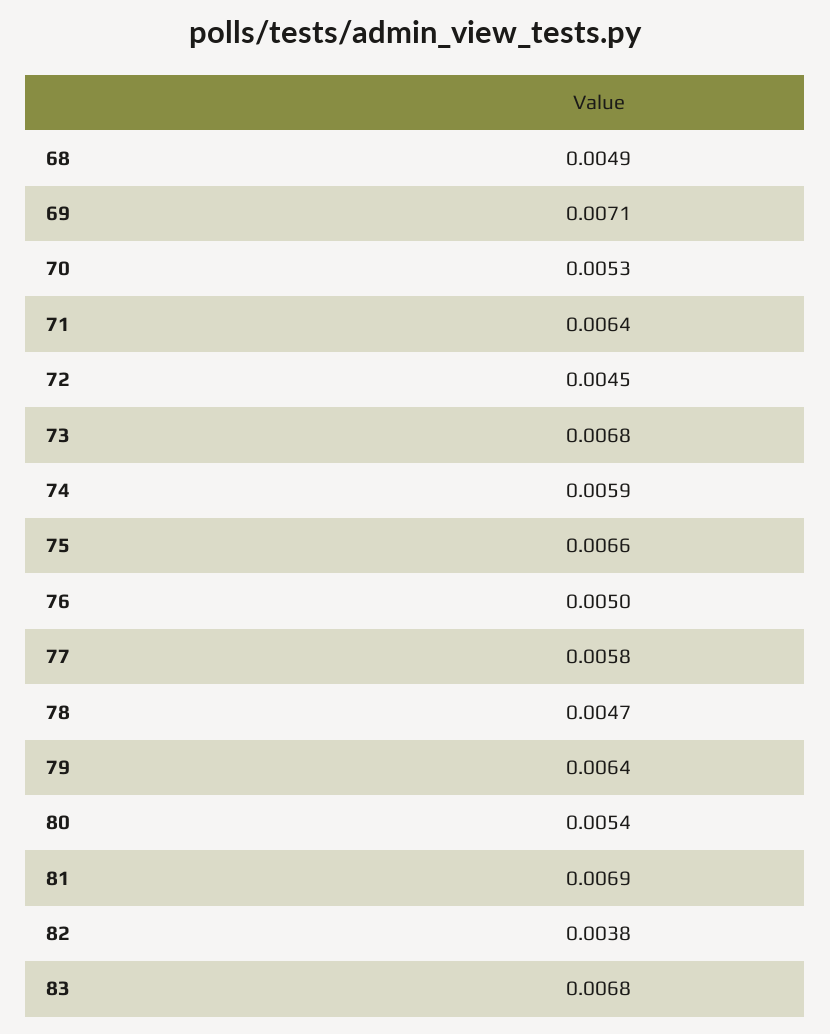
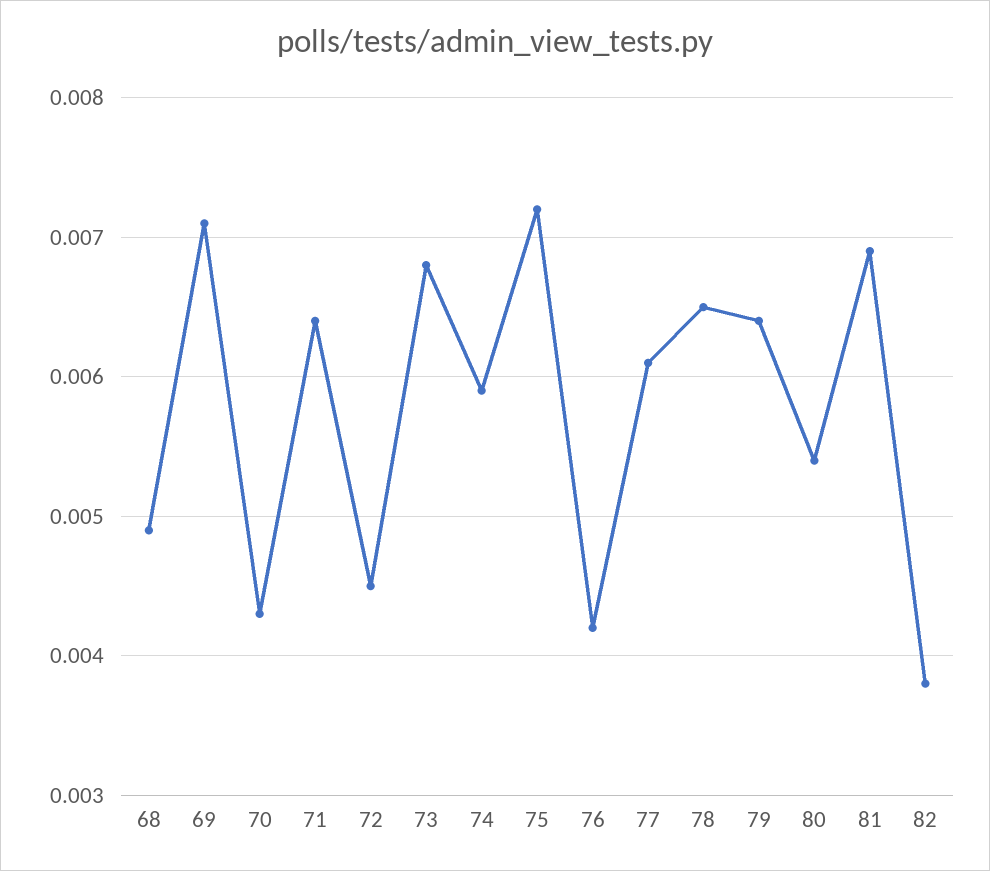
  {
    "68": 0.0049,
    "69": 0.0071,
-   "70": 0.0053,
+   "70": 0.0043,
    "71": 0.0064,
    "72": 0.0045,
    "73": 0.0068,
    "74": 0.0059,
-   "75": 0.0066,
+   "75": 0.0072,
-   "76": 0.005,
+   "76": 0.0042,
-   "77": 0.0058,
+   "77": 0.0061,
-   "78": 0.0047,
+   "78": 0.0065,
    "79": 0.0064,
    "80": 0.0054,
    "81": 0.0069,
-   "82": 0.0038,
+   "82": 0.0038
-   "83": 0.0068
  }

